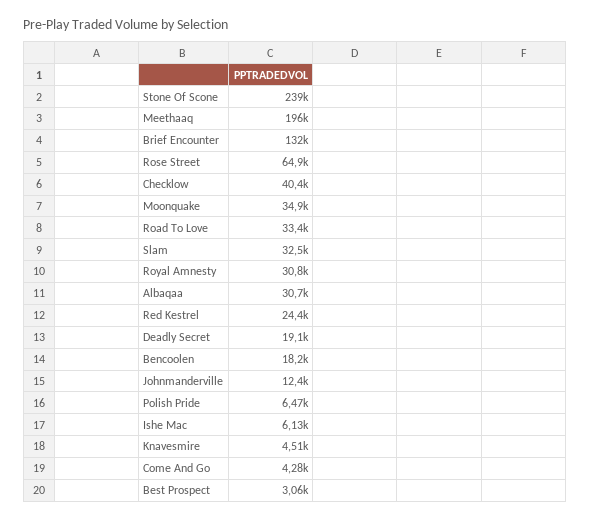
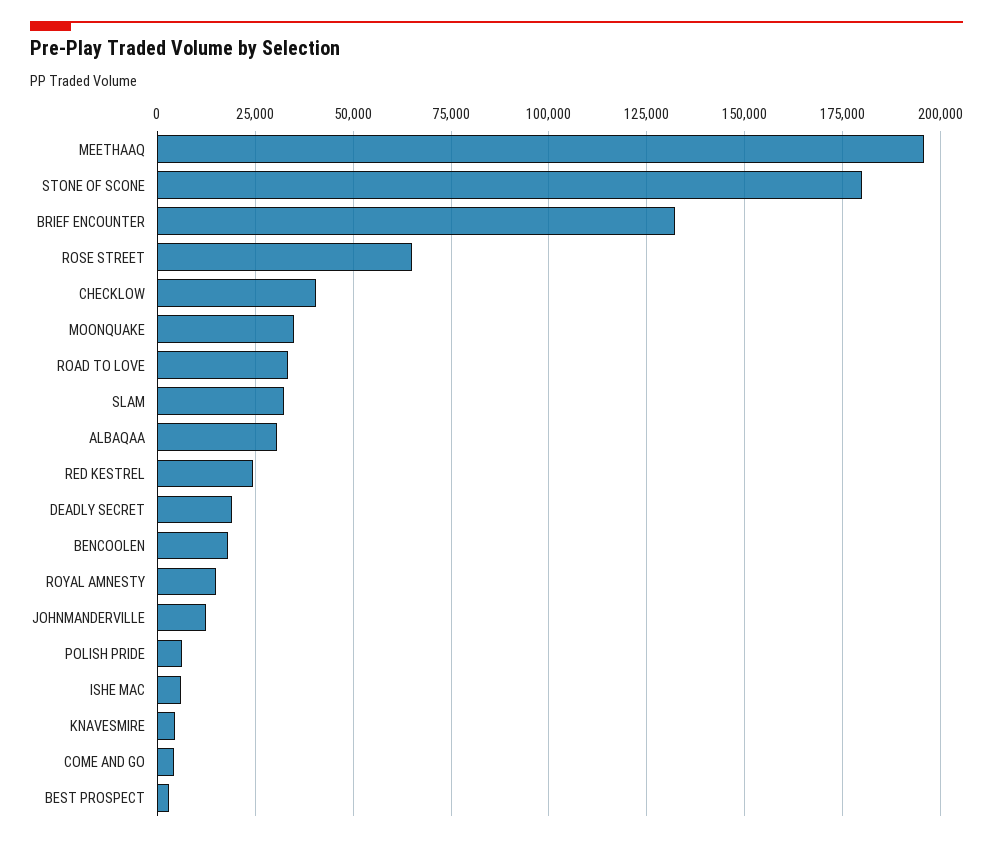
  {
-   "Stone Of Scone": 239000,
+   "Stone Of Scone": 180000,
    "Meethaaq": 196000,
    "Brief Encounter": 132000,
    "Rose Street": 64900,
    "Checklow": 40400,
    "Moonquake": 34900,
    "Road To Love": 33400,
    "Slam": 32500,
-   "Royal Amnesty": 30800,
+   "Royal Amnesty": 15000,
    "Albaqaa": 30700,
    "Red Kestrel": 24400,
    "Deadly Secret": 19100,
    "Bencoolen": 18200,
    "Johnmanderville": 12400,
    "Polish Pride": 6470,
    "Ishe Mac": 6130,
    "Knavesmire": 4510,
    "Come And Go": 4280,
    "Best Prospect": 3060
  }

